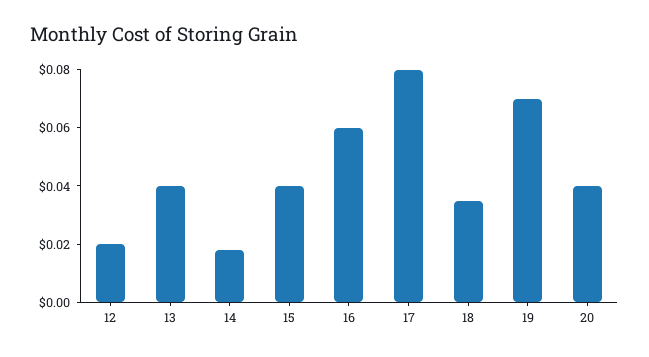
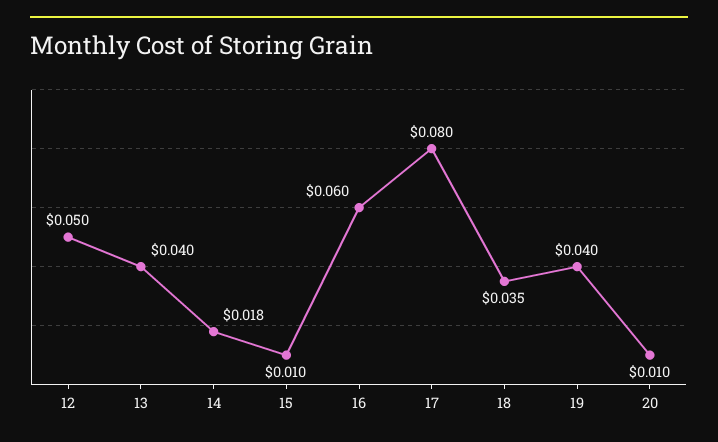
  {
-   "12": 0.02,
+   "12": 0.05,
    "13": 0.04,
    "14": 0.018,
-   "15": 0.04,
+   "15": 0.01,
    "16": 0.06,
    "17": 0.08,
    "18": 0.035,
-   "19": 0.07,
+   "19": 0.04,
-   "20": 0.04
+   "20": 0.01
  }

